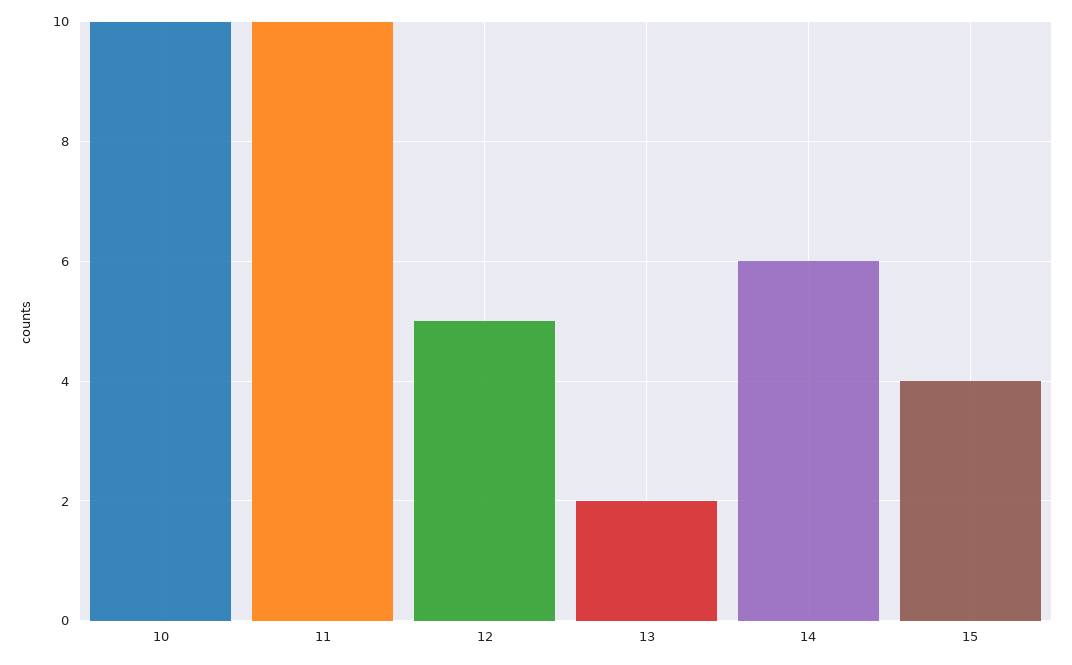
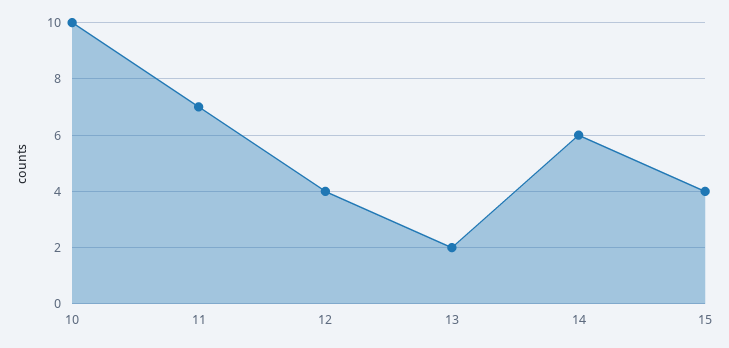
  {
    "10": 10,
-   "11": 10,
+   "11": 7,
-   "12": 5,
+   "12": 4,
    "13": 2,
    "14": 6,
    "15": 4
  }

